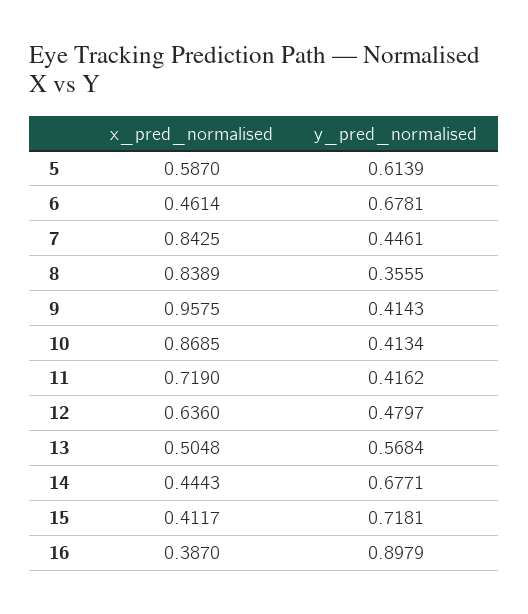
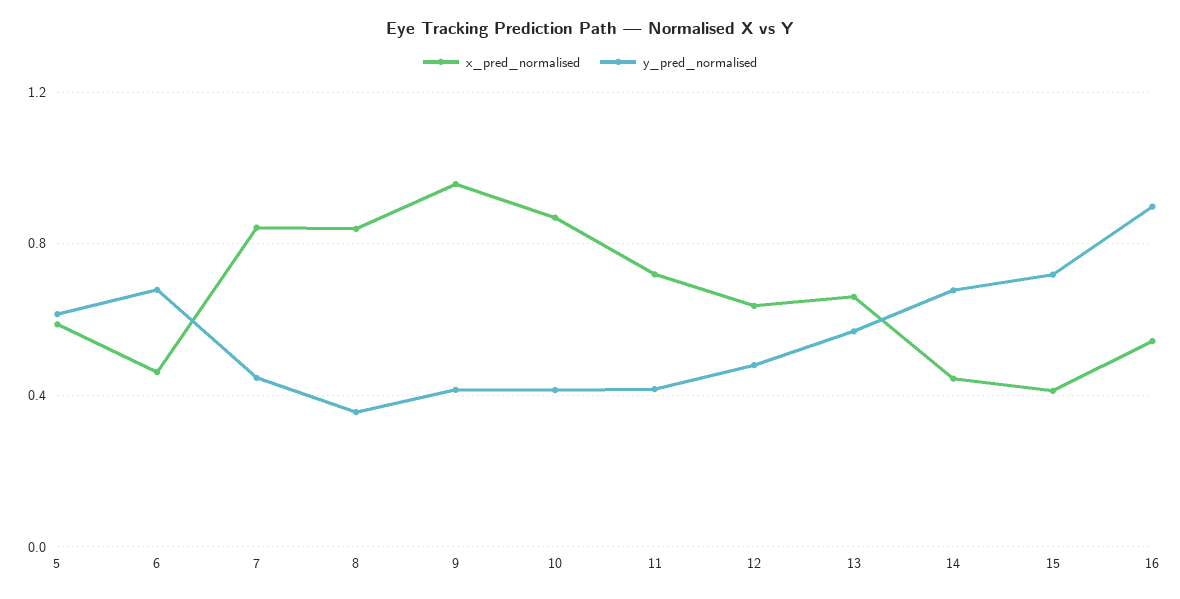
  {
    "x_pred_normalised": {
      "5": 0.587,
      "6": 0.4614,
      "7": 0.8425,
      "8": 0.8389,
      "9": 0.9575,
      "10": 0.8685,
      "11": 0.719,
      "12": 0.636,
-     "13": 0.5048,
+     "13": 0.65,
      "14": 0.4443,
      "15": 0.4117,
-     "16": 0.387
+     "16": 0.55
    },
    "y_pred_normalised": {
      "5": 0.6139,
      "6": 0.6781,
      "7": 0.4461,
      "8": 0.3555,
      "9": 0.4143,
      "10": 0.4134,
      "11": 0.4162,
      "12": 0.4797,
      "13": 0.5684,
      "14": 0.6771,
      "15": 0.7181,
      "16": 0.8979
    }
  }

